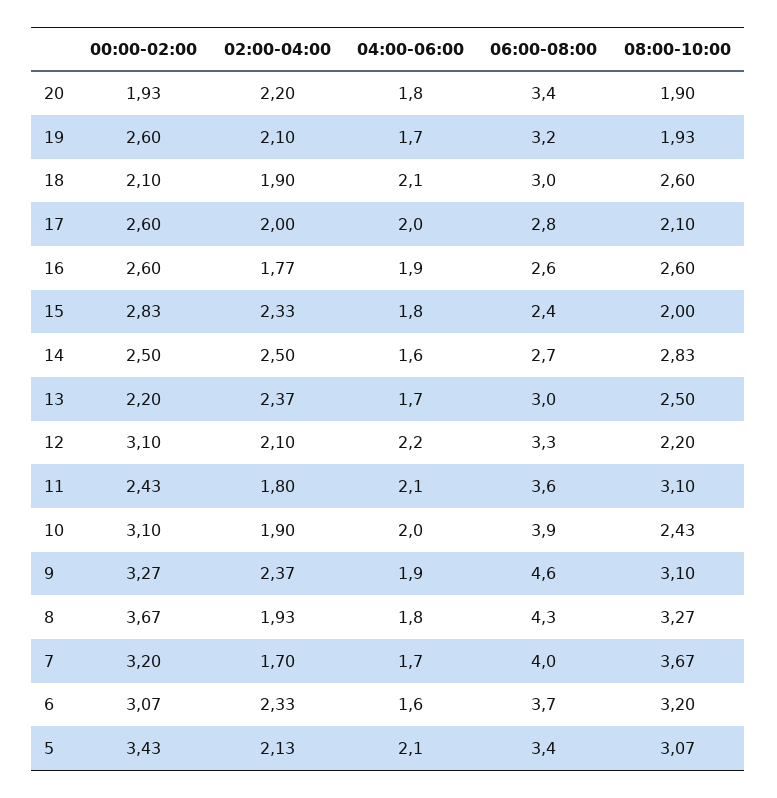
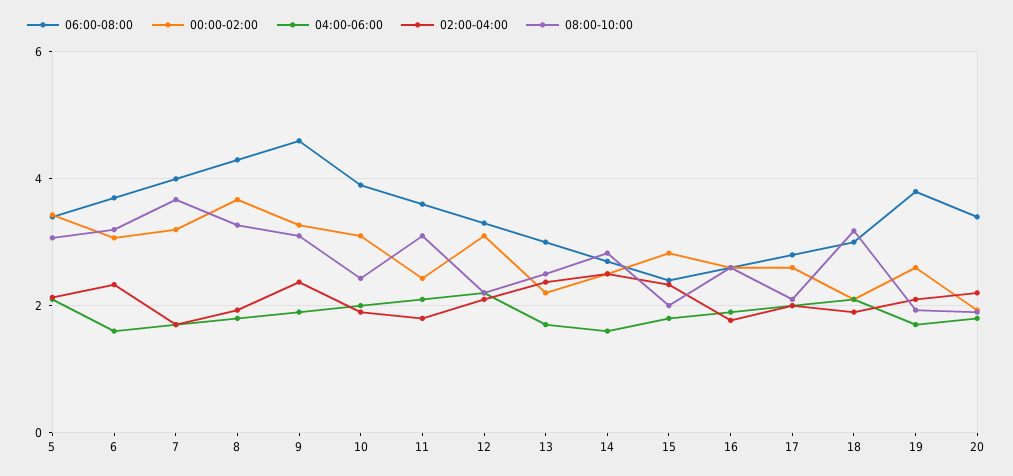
  {
    "00:00-02:00": {
      "20": 1.93,
      "19": 2.6,
      "18": 2.1,
      "17": 2.6,
      "16": 2.6,
      "15": 2.83,
      "14": 2.5,
      "13": 2.2,
      "12": 3.1,
      "11": 2.43,
      "10": 3.1,
      "9": 3.27,
      "8": 3.67,
      "7": 3.2,
      "6": 3.07,
      "5": 3.43
    },
    "02:00-04:00": {
      "20": 2.2,
      "19": 2.1,
      "18": 1.9,
      "17": 2,
      "16": 1.77,
      "15": 2.33,
      "14": 2.5,
      "13": 2.37,
      "12": 2.1,
      "11": 1.8,
      "10": 1.9,
      "9": 2.37,
      "8": 1.93,
      "7": 1.7,
      "6": 2.33,
      "5": 2.13
    },
    "04:00-06:00": {
      "20": 1.8,
      "19": 1.7,
      "18": 2.1,
      "17": 2,
      "16": 1.9,
      "15": 1.8,
      "14": 1.6,
      "13": 1.7,
      "12": 2.2,
      "11": 2.1,
      "10": 2,
      "9": 1.9,
      "8": 1.8,
      "7": 1.7,
      "6": 1.6,
      "5": 2.1
    },
    "06:00-08:00": {
      "20": 3.4,
-     "19": 3.2,
+     "19": 3.8,
      "18": 3,
      "17": 2.8,
      "16": 2.6,
      "15": 2.4,
      "14": 2.7,
      "13": 3,
      "12": 3.3,
      "11": 3.6,
      "10": 3.9,
      "9": 4.6,
      "8": 4.3,
      "7": 4,
      "6": 3.7,
      "5": 3.4
    },
    "08:00-10:00": {
      "20": 1.9,
      "19": 1.93,
-     "18": 2.6,
+     "18": 3.2,
      "17": 2.1,
      "16": 2.6,
      "15": 2,
      "14": 2.83,
      "13": 2.5,
      "12": 2.2,
      "11": 3.1,
      "10": 2.43,
      "9": 3.1,
      "8": 3.27,
      "7": 3.67,
      "6": 3.2,
      "5": 3.07
    }
  }

